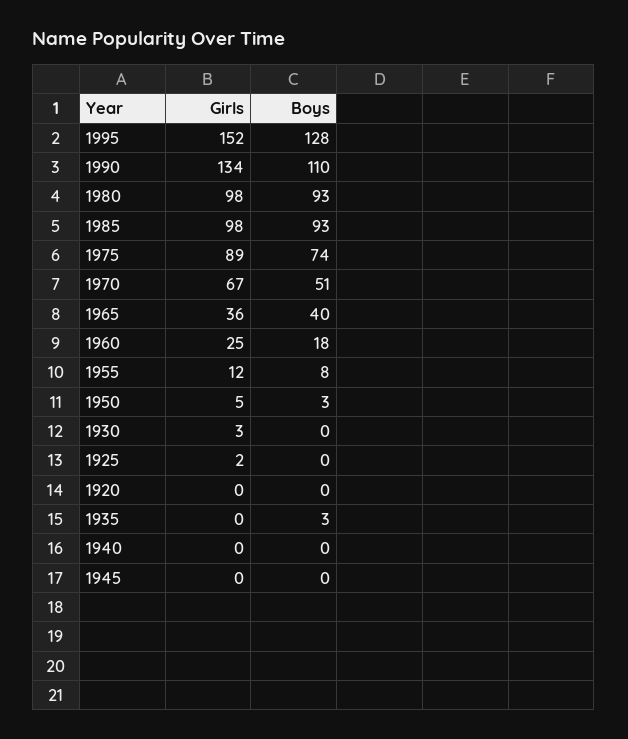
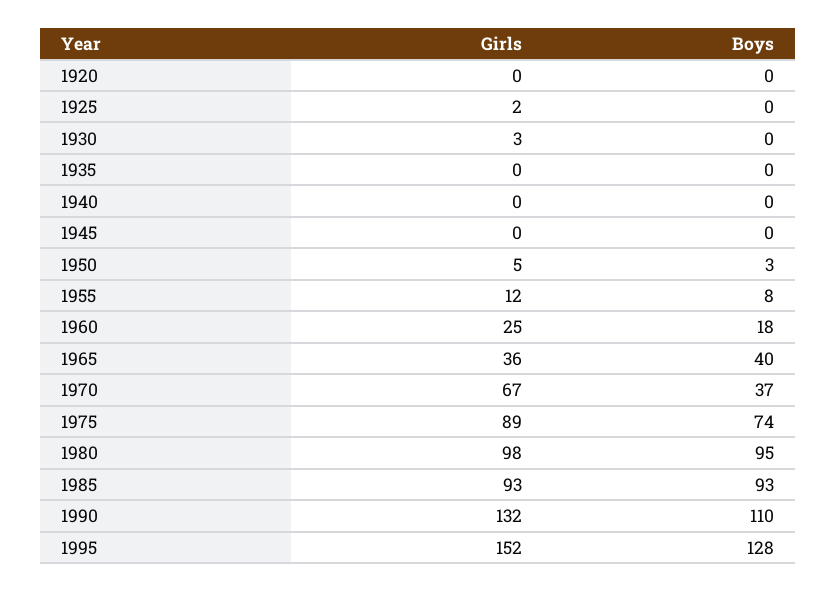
  {
    "Girls": {
      "1995": 152,
-     "1990": 134,
+     "1990": 132,
      "1980": 98,
-     "1985": 98,
+     "1985": 93,
      "1975": 89,
      "1970": 67,
      "1965": 36,
      "1960": 25,
      "1955": 12,
      "1950": 5,
      "1930": 3,
      "1925": 2,
      "1920": 0,
      "1935": 0,
      "1940": 0,
      "1945": 0
    },
    "Boys": {
      "1995": 128,
      "1990": 110,
-     "1980": 93,
+     "1980": 95,
      "1985": 93,
      "1975": 74,
-     "1970": 51,
+     "1970": 37,
      "1965": 40,
      "1960": 18,
      "1955": 8,
      "1950": 3,
      "1930": 0,
      "1925": 0,
      "1920": 0,
-     "1935": 3,
+     "1935": 0,
      "1940": 0,
      "1945": 0
    }
  }

